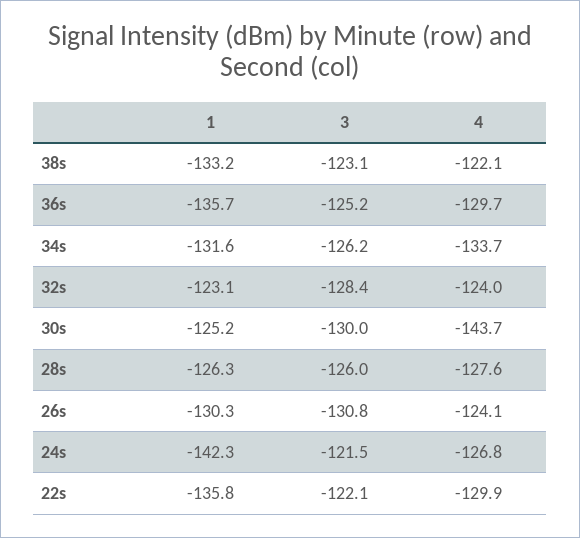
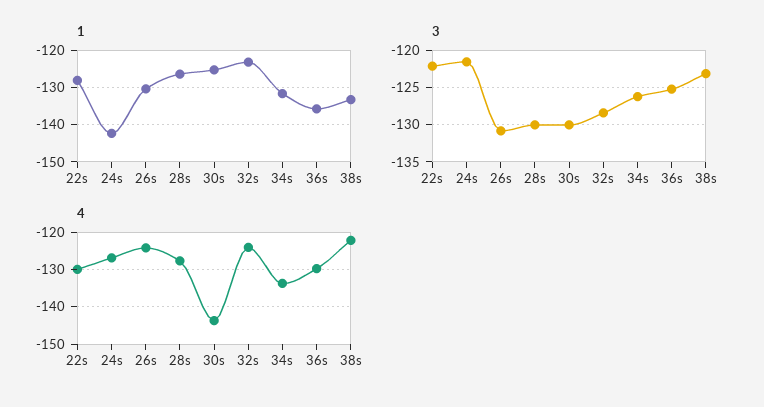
  {
    "1": {
      "38s": -133.2,
      "36s": -135.7,
      "34s": -131.6,
      "32s": -123.1,
      "30s": -125.2,
      "28s": -126.3,
      "26s": -130.3,
      "24s": -142.3,
-     "22s": -135.8
+     "22s": -128
    },
    "3": {
      "38s": -123.1,
      "36s": -125.2,
      "34s": -126.2,
      "32s": -128.4,
      "30s": -130,
-     "28s": -126,
+     "28s": -130,
      "26s": -130.8,
      "24s": -121.5,
      "22s": -122.1
    },
    "4": {
      "38s": -122.1,
      "36s": -129.7,
      "34s": -133.7,
      "32s": -124,
      "30s": -143.7,
      "28s": -127.6,
      "26s": -124.1,
      "24s": -126.8,
      "22s": -129.9
    }
  }

